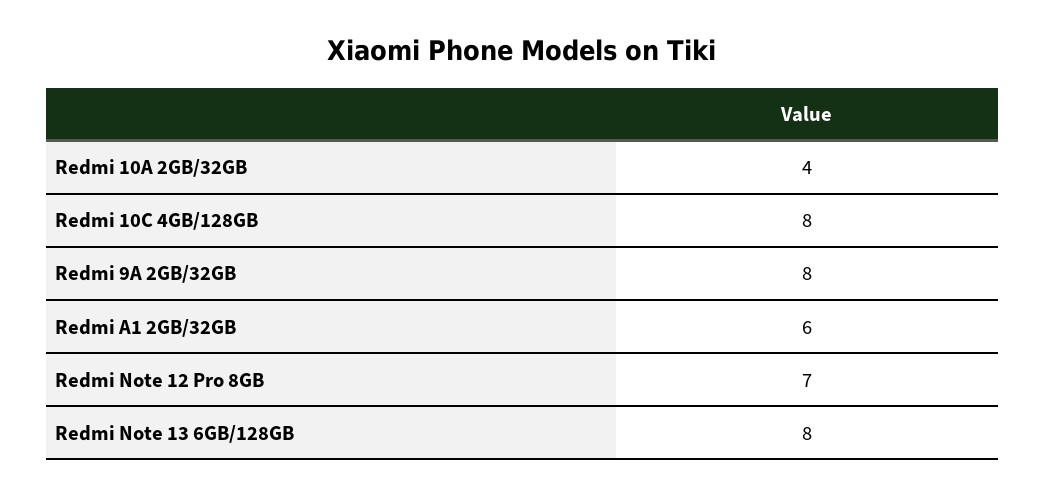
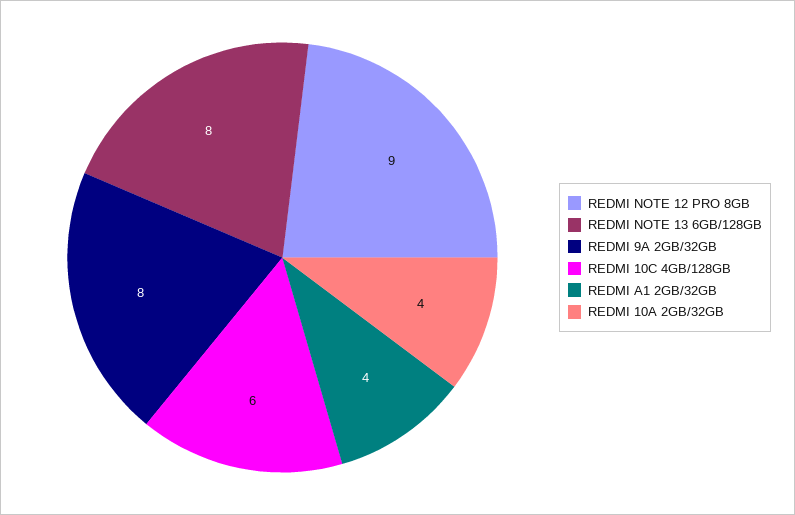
  {
    "Redmi 10A 2GB/32GB": 4,
-   "Redmi 10C 4GB/128GB": 8,
+   "Redmi 10C 4GB/128GB": 6,
    "Redmi 9A 2GB/32GB": 8,
-   "Redmi A1 2GB/32GB": 6,
+   "Redmi A1 2GB/32GB": 4,
-   "Redmi Note 12 Pro 8GB": 7,
+   "Redmi Note 12 Pro 8GB": 9,
    "Redmi Note 13 6GB/128GB": 8
  }

